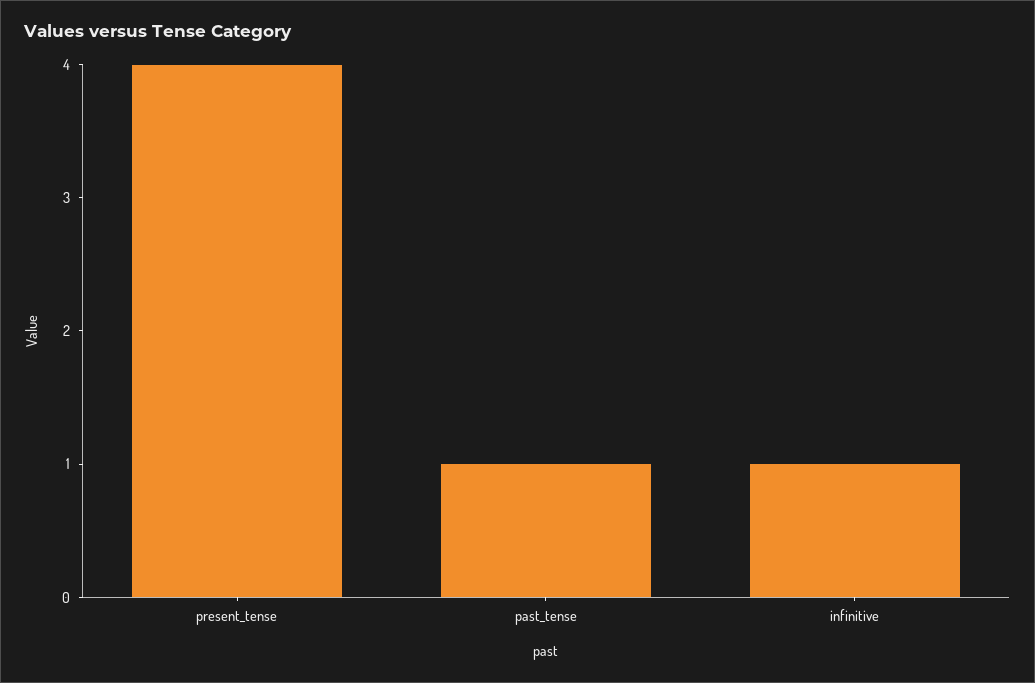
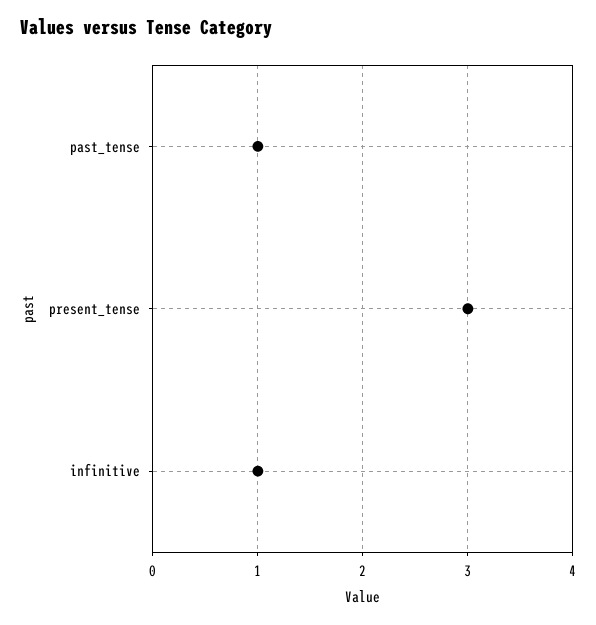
  {
-   "present_tense": 4,
+   "present_tense": 3,
    "past_tense": 1,
    "infinitive": 1
  }

